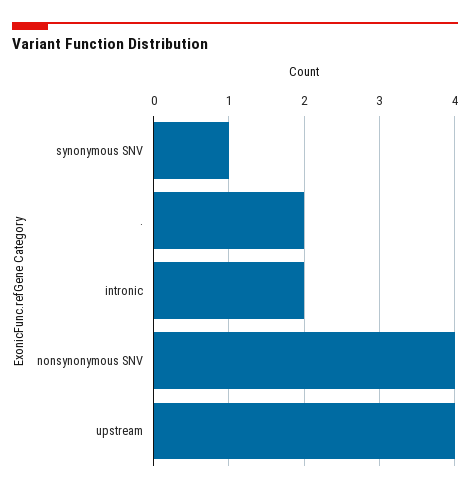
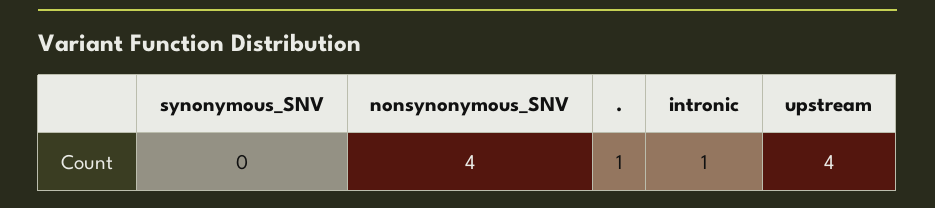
  {
-   "synonymous SNV": 1,
+   "synonymous SNV": 0,
-   ".": 2,
+   ".": 1,
-   "intronic": 2,
+   "intronic": 1,
    "nonsynonymous SNV": 4,
    "upstream": 4
  }

